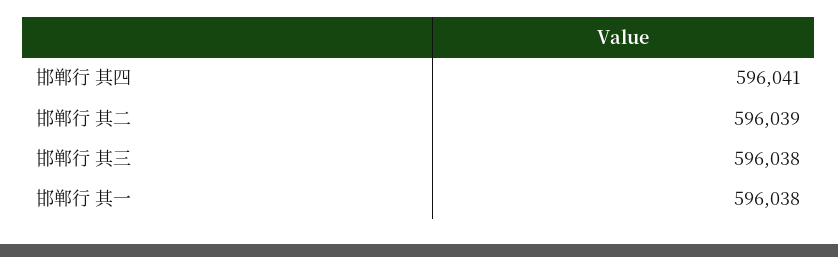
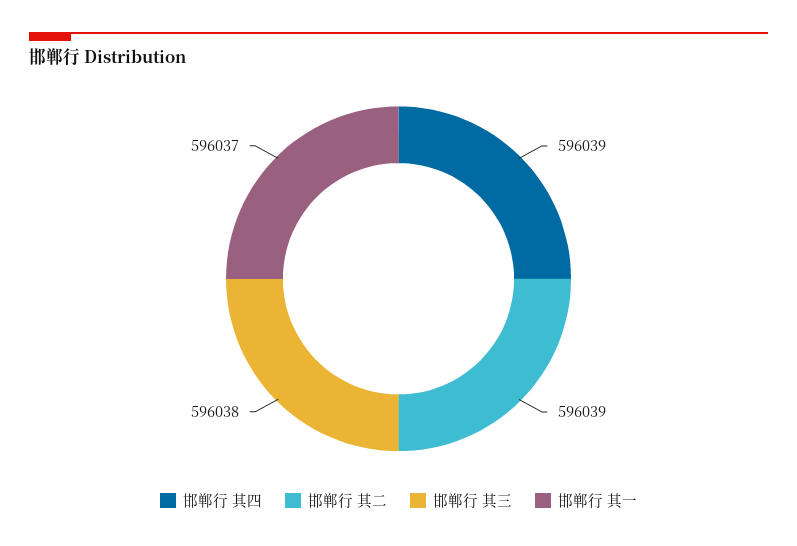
  {
-   "邯郸行 其四": 596041,
+   "邯郸行 其四": 596039,
    "邯郸行 其二": 596039,
    "邯郸行 其三": 596038,
-   "邯郸行 其一": 596038
+   "邯郸行 其一": 596037
  }

